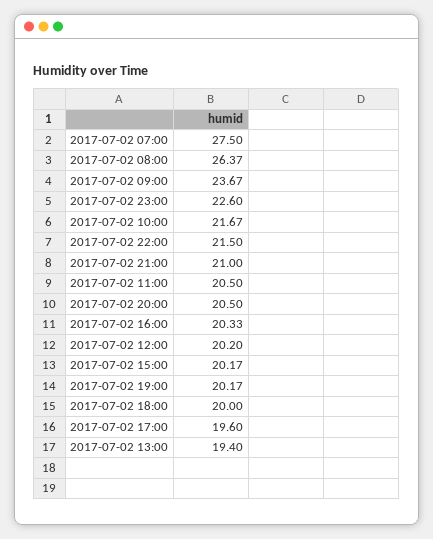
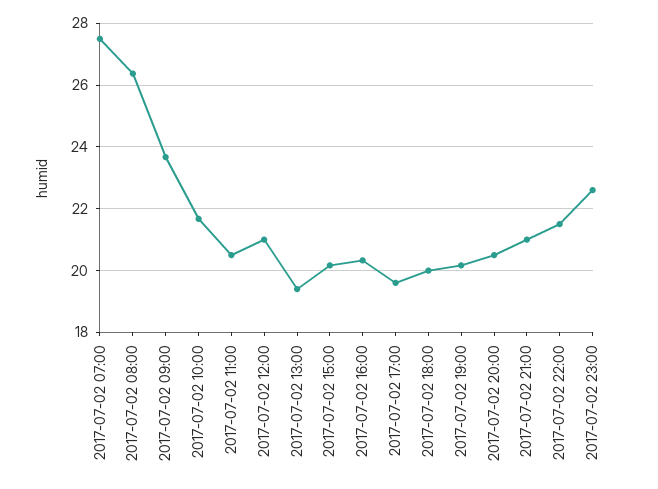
  {
    "2017-07-02 07:00": 27.5,
    "2017-07-02 08:00": 26.37,
    "2017-07-02 09:00": 23.67,
    "2017-07-02 23:00": 22.6,
    "2017-07-02 10:00": 21.67,
    "2017-07-02 22:00": 21.5,
    "2017-07-02 21:00": 21,
    "2017-07-02 11:00": 20.5,
    "2017-07-02 20:00": 20.5,
    "2017-07-02 16:00": 20.33,
-   "2017-07-02 12:00": 20.2,
+   "2017-07-02 12:00": 21,
    "2017-07-02 15:00": 20.17,
    "2017-07-02 19:00": 20.17,
    "2017-07-02 18:00": 20,
    "2017-07-02 17:00": 19.6,
    "2017-07-02 13:00": 19.4
  }

